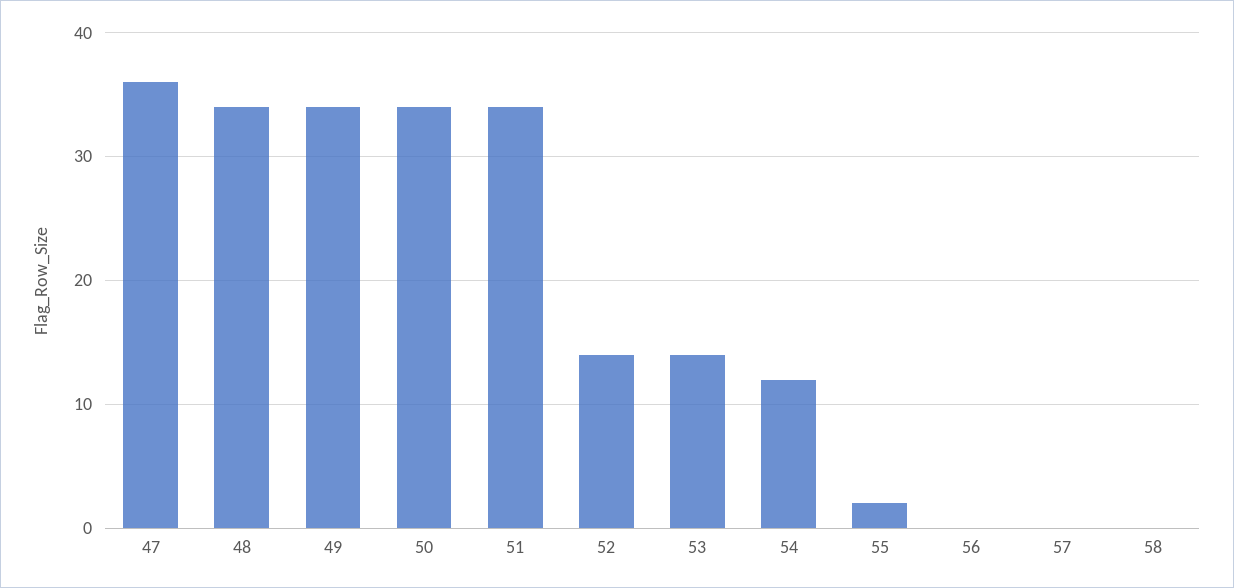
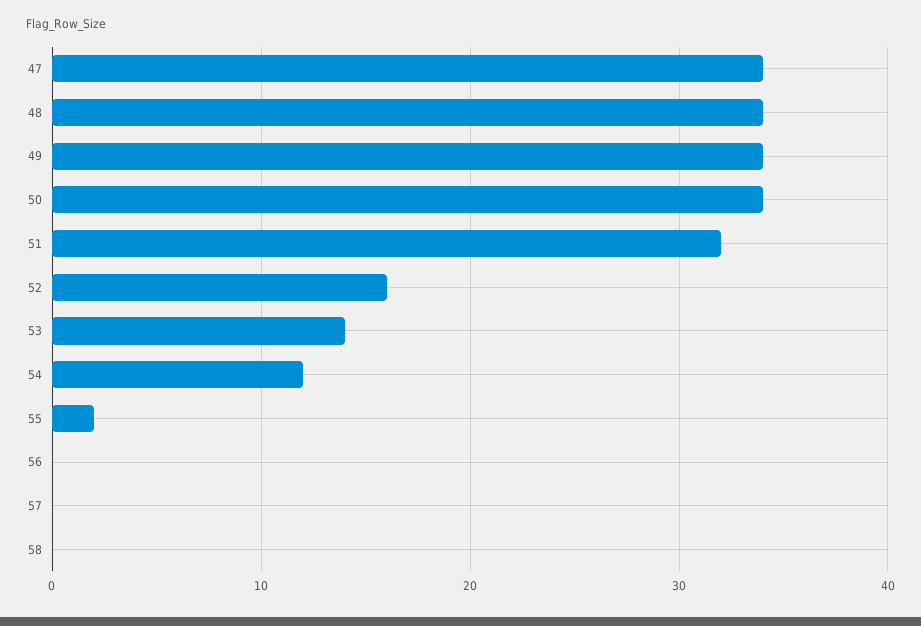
  {
-   "47": 36,
+   "47": 34,
    "48": 34,
    "49": 34,
    "50": 34,
-   "51": 34,
+   "51": 32,
-   "52": 14,
+   "52": 16,
    "53": 14,
    "54": 12,
    "55": 2,
    "56": 0,
    "57": 0,
    "58": 0
  }

